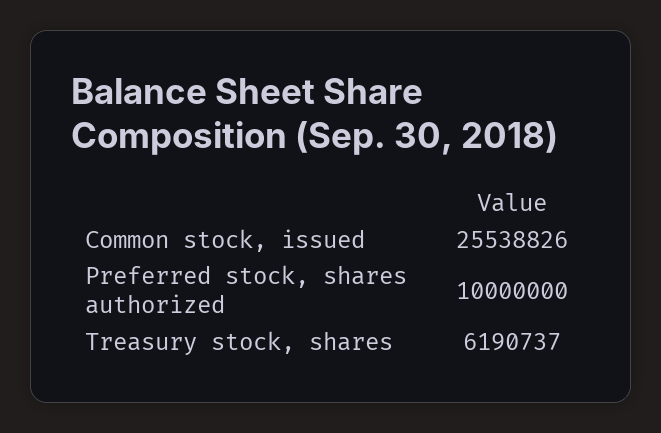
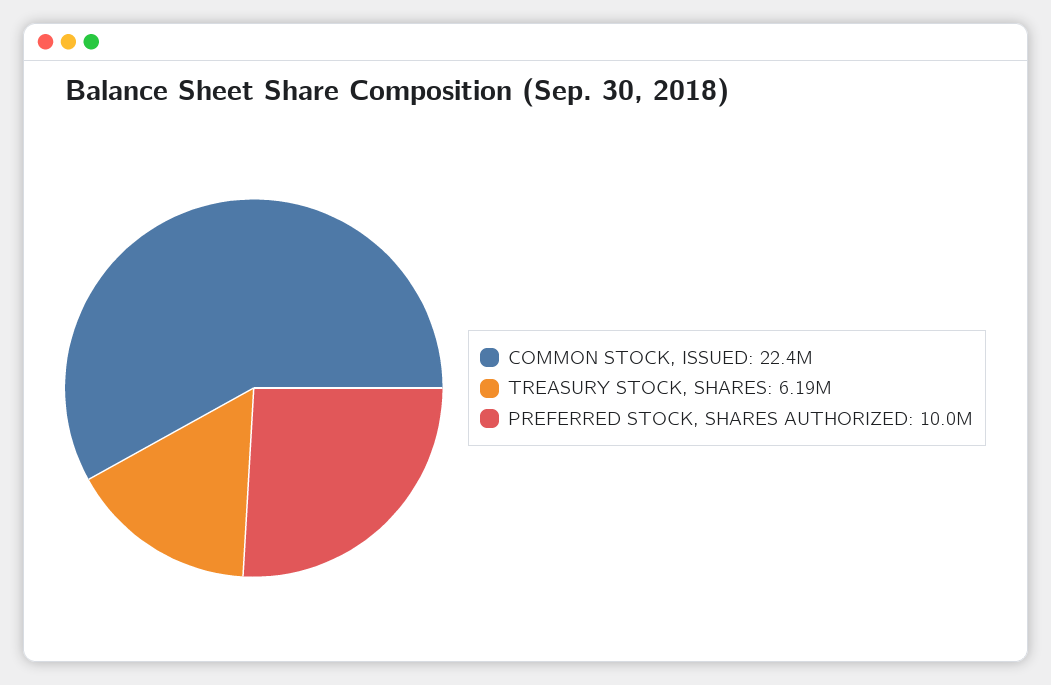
  {
-   "Common stock, issued": 25538826,
+   "Common stock, issued": 22400000,
    "Preferred stock, shares authorized": 10000000,
    "Treasury stock, shares": 6190737
  }

